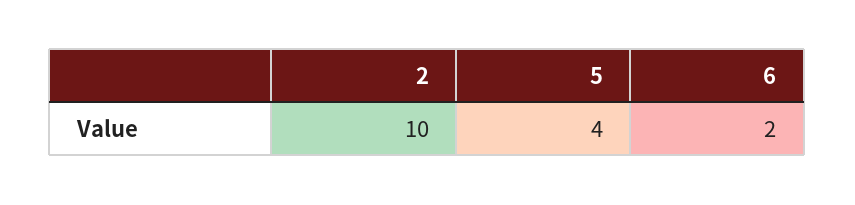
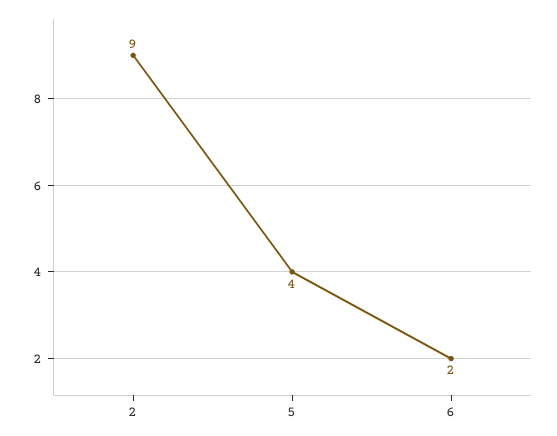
  {
-   "2": 10,
+   "2": 9,
    "5": 4,
    "6": 2
  }

